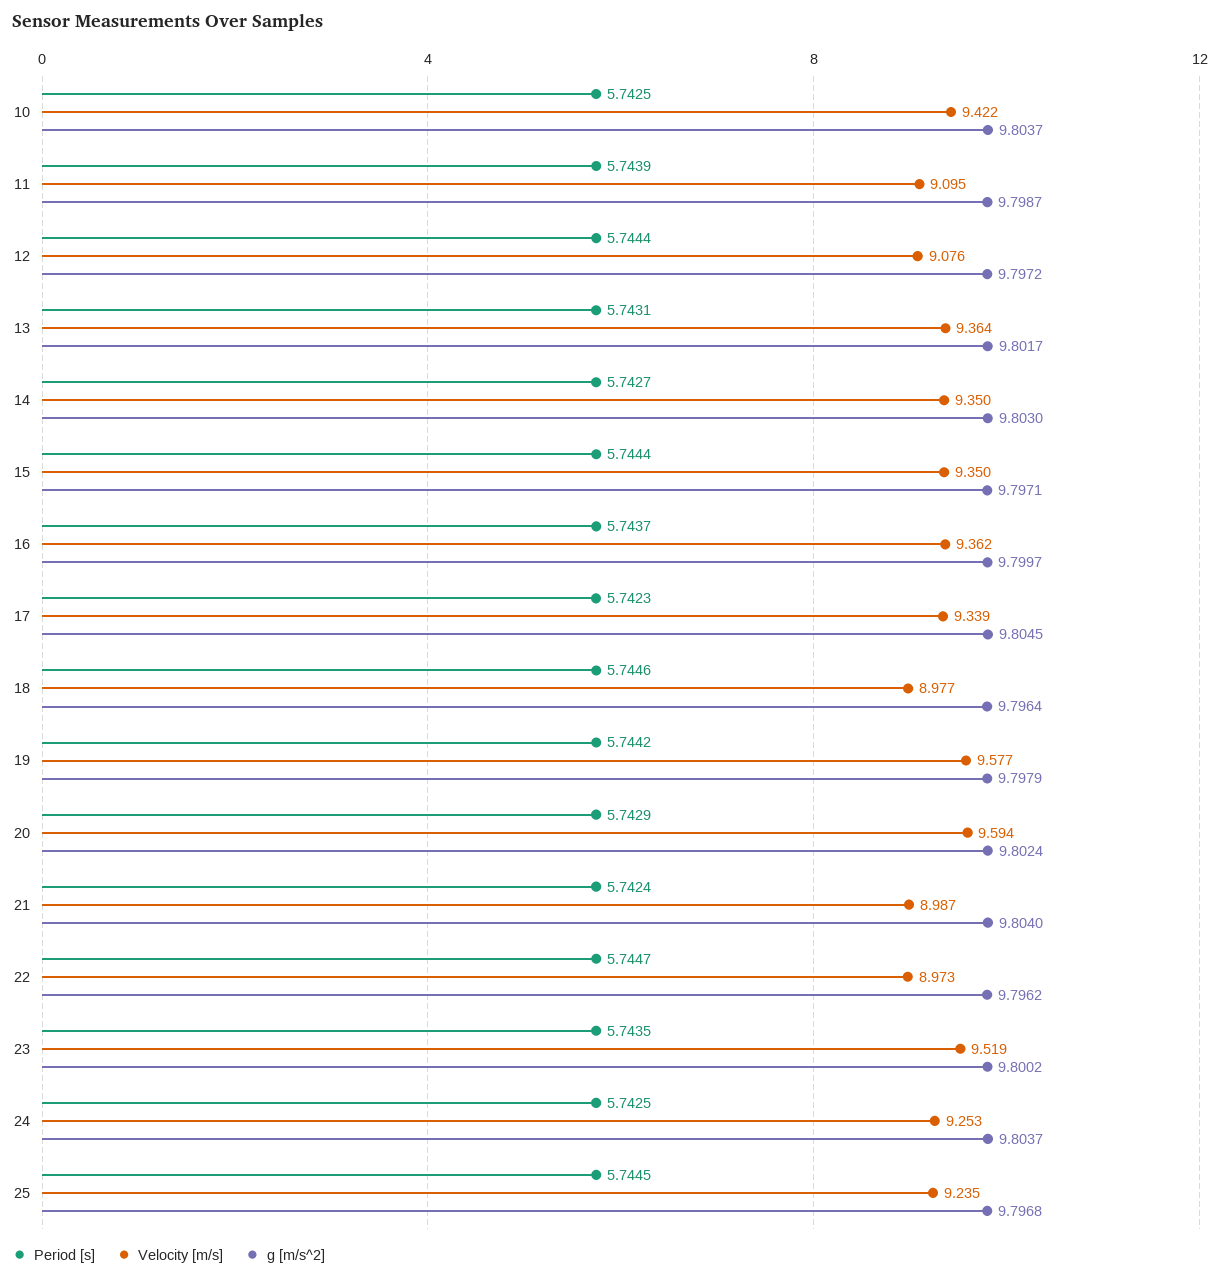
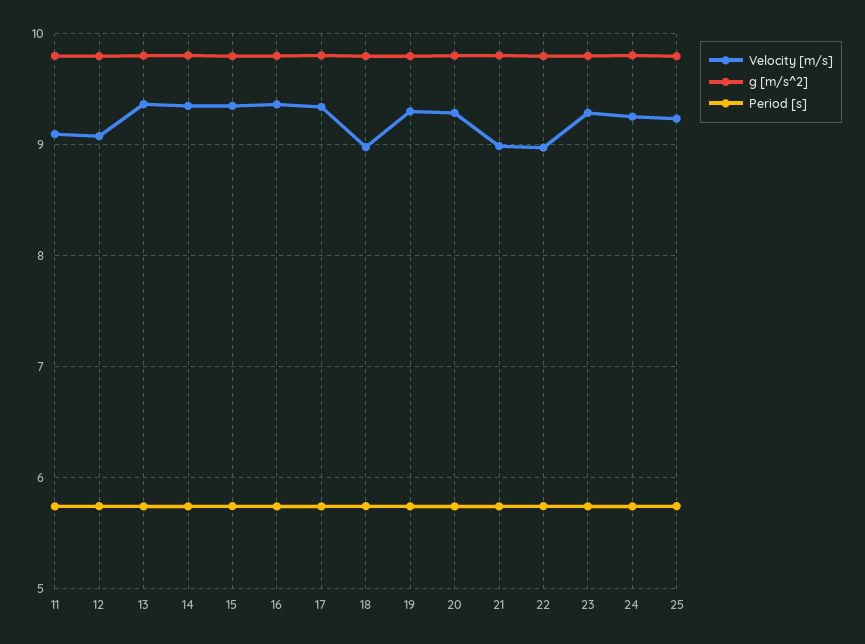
  {
    "Period [s]": {
-     "10": 5.7425,
      "11": 5.7439,
      "12": 5.7444,
      "13": 5.7431,
      "14": 5.7427,
      "15": 5.7444,
      "16": 5.7437,
      "17": 5.7423,
      "18": 5.7446,
      "19": 5.7442,
      "20": 5.7429,
      "21": 5.7424,
      "22": 5.7447,
      "23": 5.7435,
      "24": 5.7425,
      "25": 5.7445
    },
    "Velocity [m/s]": {
-     "10": 9.422,
      "11": 9.095,
      "12": 9.076,
      "13": 9.364,
      "14": 9.35,
      "15": 9.35,
      "16": 9.362,
      "17": 9.339,
      "18": 8.977,
-     "19": 9.577,
+     "19": 9.3,
-     "20": 9.594,
+     "20": 9.3,
      "21": 8.987,
      "22": 8.973,
-     "23": 9.519,
+     "23": 9.3,
      "24": 9.253,
      "25": 9.235
    },
    "g [m/s^2]": {
-     "10": 9.8037,
      "11": 9.7987,
      "12": 9.7972,
      "13": 9.8017,
      "14": 9.803,
      "15": 9.7971,
      "16": 9.7997,
      "17": 9.8045,
      "18": 9.7964,
      "19": 9.7979,
      "20": 9.8024,
      "21": 9.804,
      "22": 9.7962,
      "23": 9.8002,
      "24": 9.8037,
      "25": 9.7968
    }
  }

